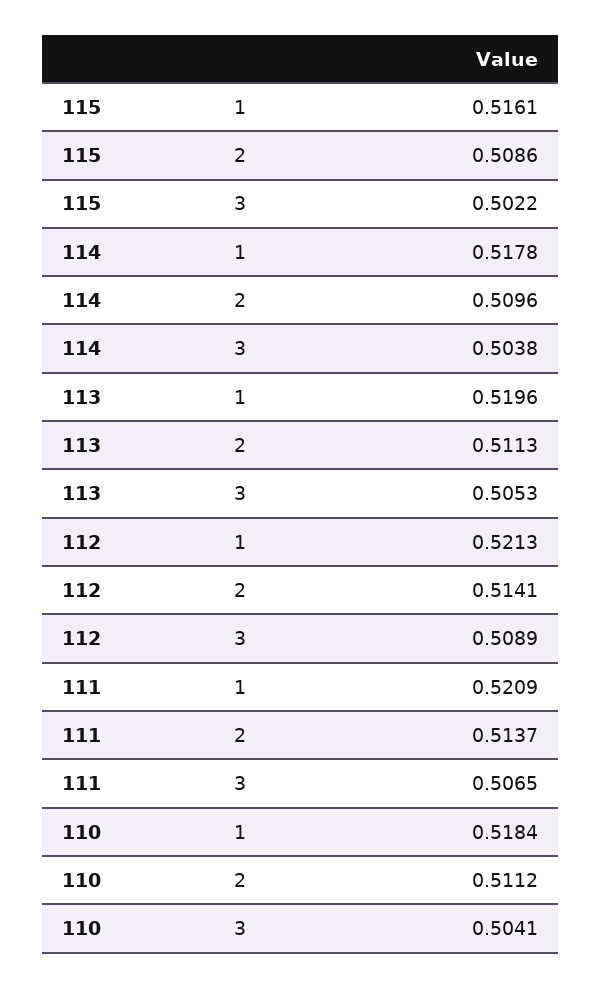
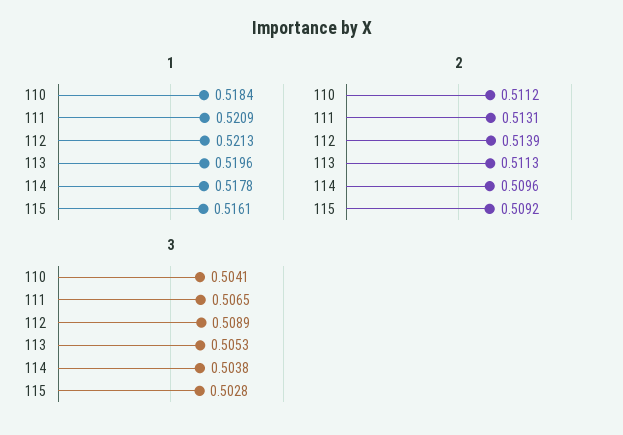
  {
    "1": {
      "115": 0.5161,
      "114": 0.5178,
      "113": 0.5196,
      "112": 0.5213,
      "111": 0.5209,
      "110": 0.5184
    },
    "2": {
-     "115": 0.5086,
+     "115": 0.5092,
      "114": 0.5096,
      "113": 0.5113,
-     "112": 0.5141,
+     "112": 0.5139,
-     "111": 0.5137,
+     "111": 0.5131,
      "110": 0.5112
    },
    "3": {
-     "115": 0.5022,
+     "115": 0.5028,
      "114": 0.5038,
      "113": 0.5053,
      "112": 0.5089,
      "111": 0.5065,
      "110": 0.5041
    }
  }

